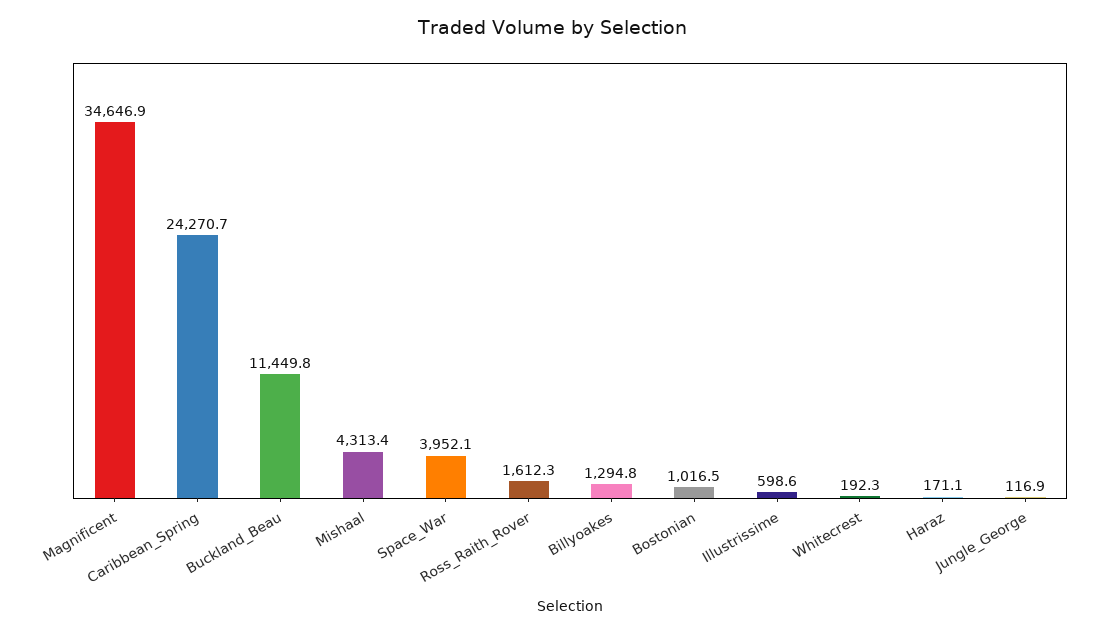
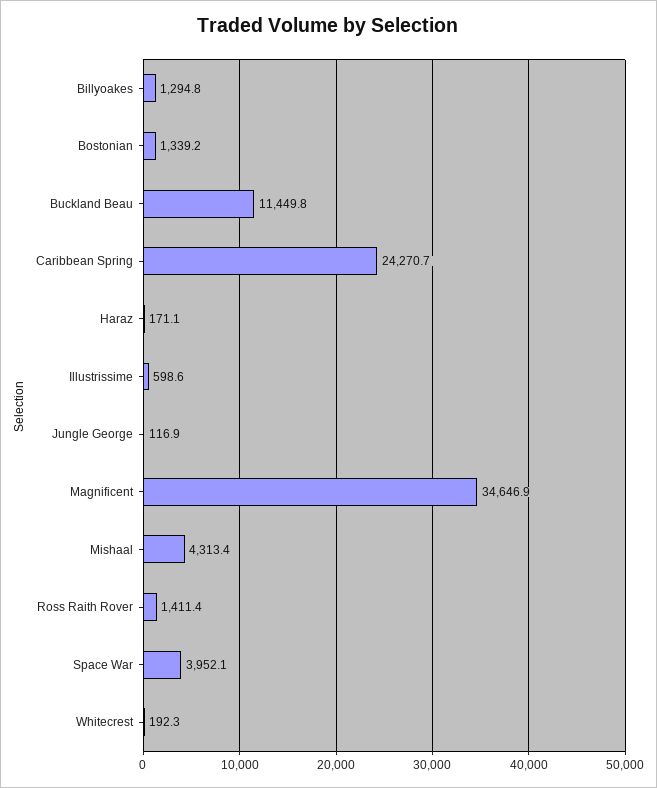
  {
    "Magnificent": 34646.9,
    "Caribbean_Spring": 24270.7,
    "Buckland_Beau": 11449.8,
    "Mishaal": 4313.4,
    "Space_War": 3952.1,
-   "Ross_Raith_Rover": 1612.3,
+   "Ross_Raith_Rover": 1411.4,
    "Billyoakes": 1294.8,
-   "Bostonian": 1016.5,
+   "Bostonian": 1339.2,
    "Illustrissime": 598.6,
    "Whitecrest": 192.3,
    "Haraz": 171.1,
    "Jungle_George": 116.9
  }

